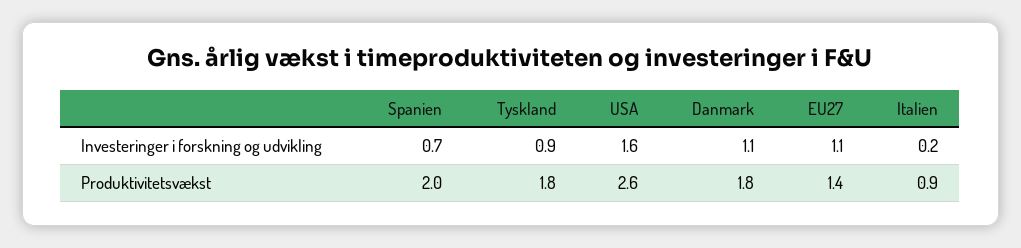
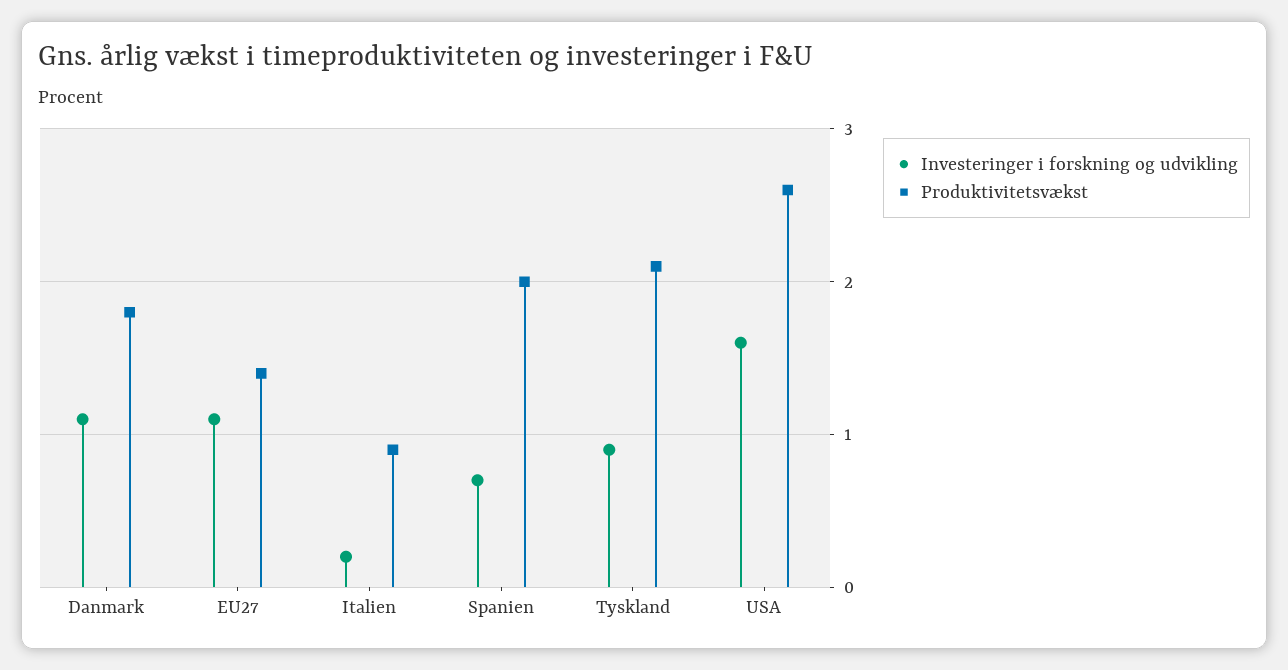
  {
    "Investeringer i forskning og udvikling": {
      "Spanien": 0.7,
      "Tyskland": 0.9,
      "USA": 1.6,
      "Danmark": 1.1,
      "EU27": 1.1,
      "Italien": 0.2
    },
    "Produktivitetsvækst": {
      "Spanien": 2,
-     "Tyskland": 1.8,
+     "Tyskland": 2.1,
      "USA": 2.6,
      "Danmark": 1.8,
      "EU27": 1.4,
      "Italien": 0.9
    }
  }

